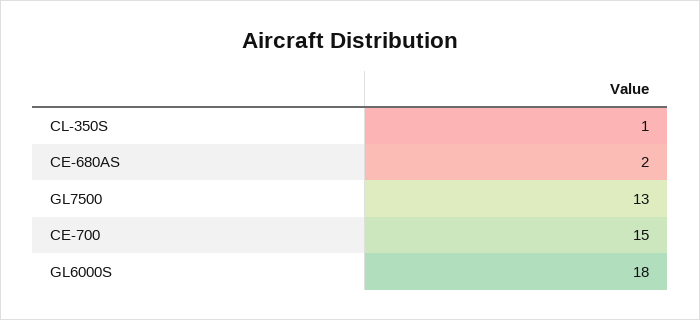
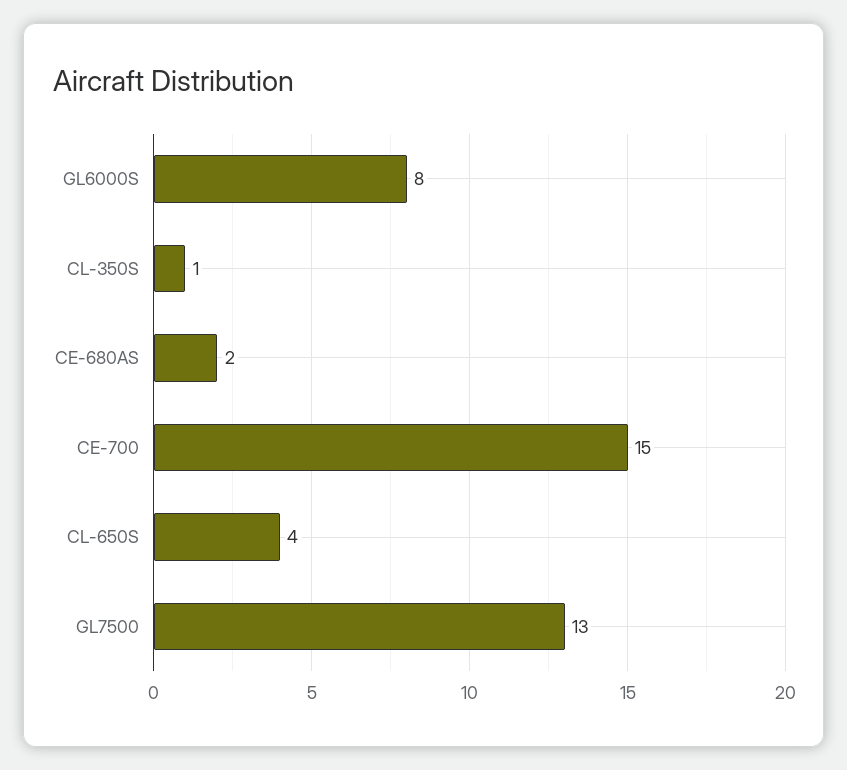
  {
    "CL-350S": 1,
    "CE-680AS": 2,
    "GL7500": 13,
    "CE-700": 15,
-   "GL6000S": 18
+   "GL6000S": 8,
+   "CL-650S": 4
  }

